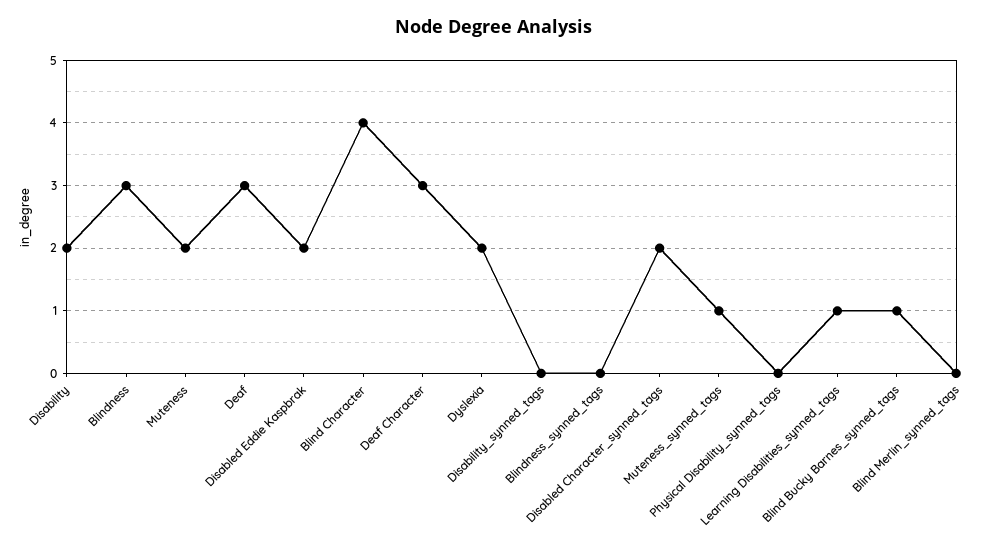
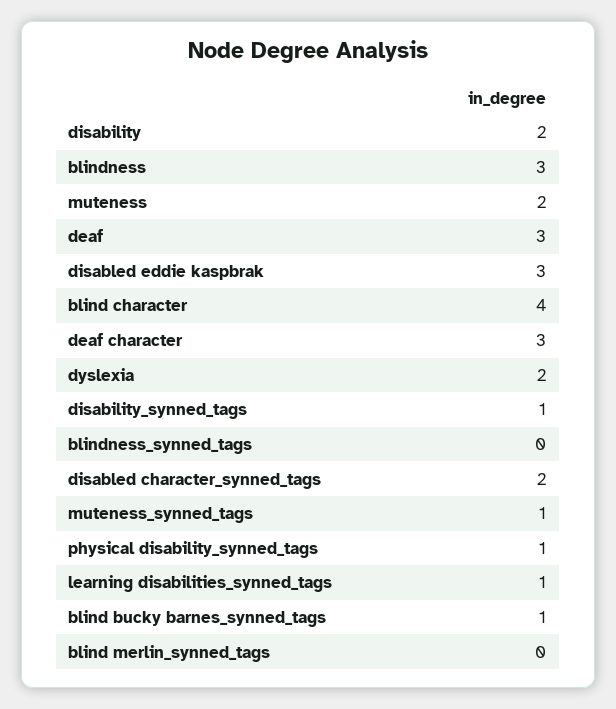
  {
    "Disability": 2,
    "Blindness": 3,
    "Muteness": 2,
    "Deaf": 3,
-   "Disabled Eddie Kaspbrak": 2,
+   "Disabled Eddie Kaspbrak": 3,
    "Blind Character": 4,
    "Deaf Character": 3,
    "Dyslexia": 2,
-   "Disability_synned_tags": 0,
+   "Disability_synned_tags": 1,
    "Blindness_synned_tags": 0,
    "Disabled Character_synned_tags": 2,
    "Muteness_synned_tags": 1,
-   "Physical Disability_synned_tags": 0,
+   "Physical Disability_synned_tags": 1,
    "Learning Disabilities_synned_tags": 1,
    "Blind Bucky Barnes_synned_tags": 1,
    "Blind Merlin_synned_tags": 0
  }

